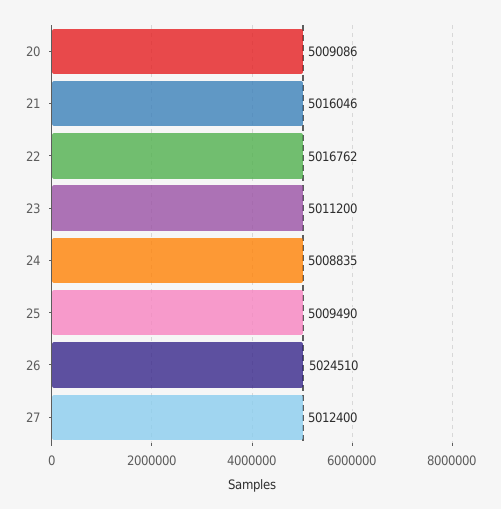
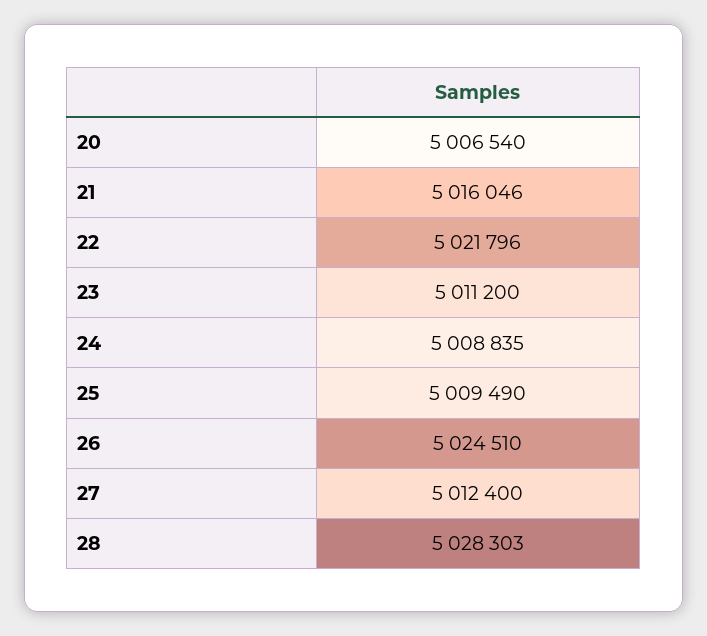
  {
-   "20": 5009086,
+   "20": 5006540,
    "21": 5016046,
-   "22": 5016762,
+   "22": 5021796,
    "23": 5011200,
    "24": 5008835,
    "25": 5009490,
    "26": 5024510,
-   "27": 5012400
+   "27": 5012400,
+   "28": 5028303
  }

